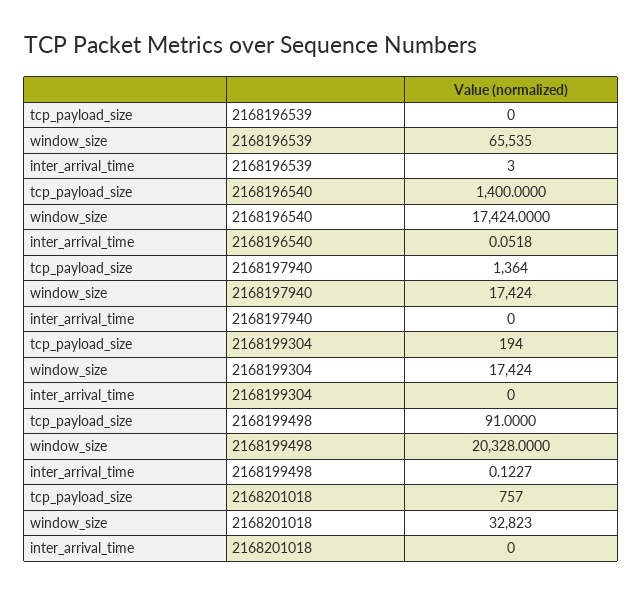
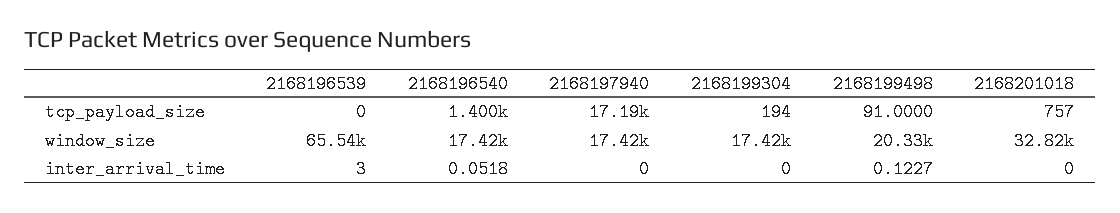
  {
    "tcp_payload_size": {
      "2168196539": 0,
      "2168196540": 1400,
-     "2168197940": 1364,
+     "2168197940": 17190,
      "2168199304": 194,
      "2168199498": 91,
      "2168201018": 757
    },
    "window_size": {
      "2168196539": 65535,
      "2168196540": 17424,
      "2168197940": 17424,
      "2168199304": 17424,
      "2168199498": 20328,
      "2168201018": 32823
    },
    "inter_arrival_time": {
      "2168196539": 3,
      "2168196540": 0.0518,
      "2168197940": 0,
      "2168199304": 0,
      "2168199498": 0.1227,
      "2168201018": 0
    }
  }

